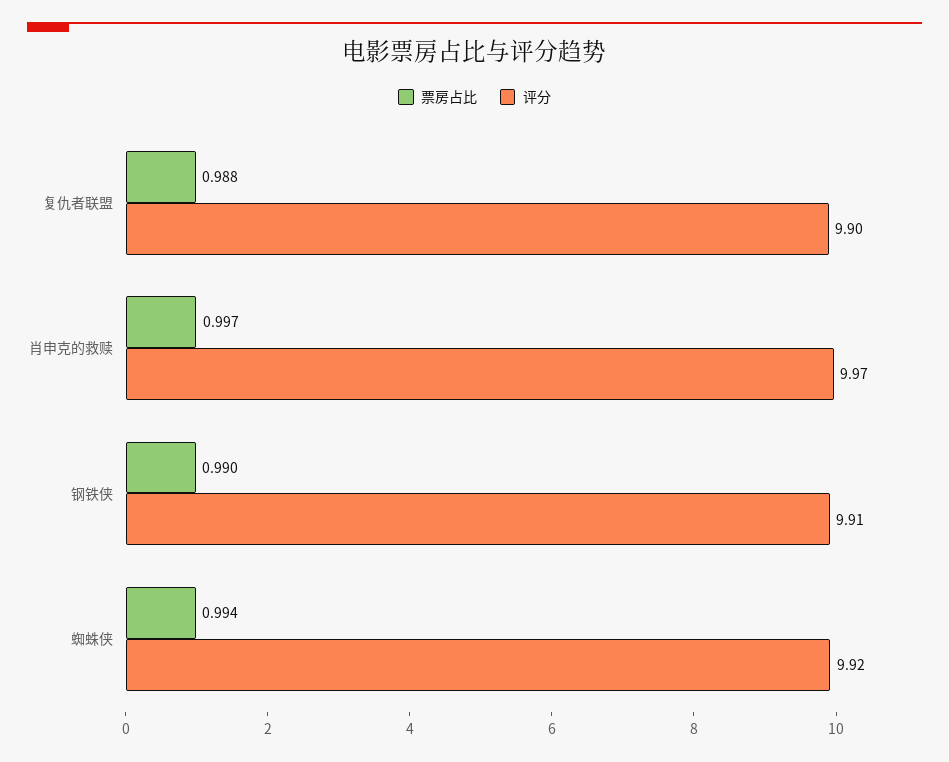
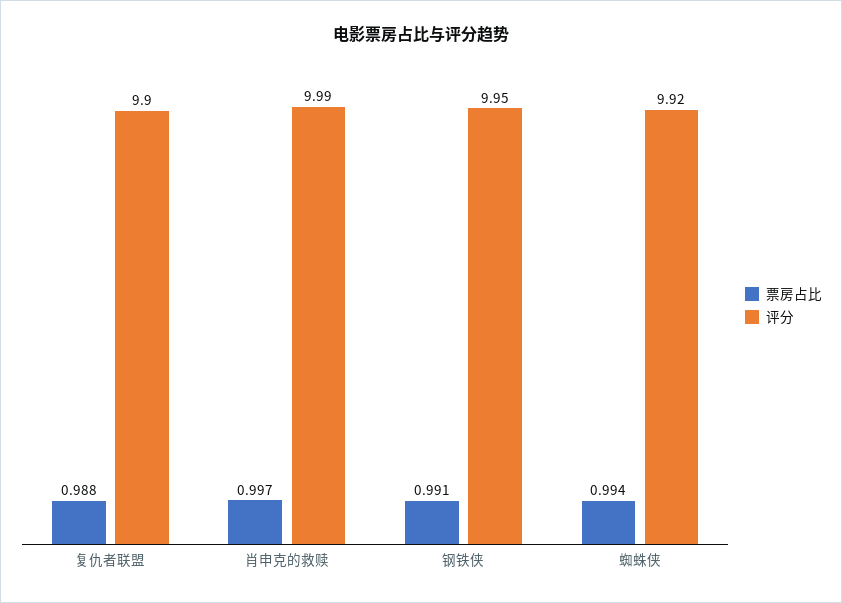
  {
    "票房占比": {
      "复仇者联盟": 0.988,
      "肖申克的救赎": 0.997,
-     "钢铁侠": 0.99,
+     "钢铁侠": 0.991,
      "蜘蛛侠": 0.994
    },
    "评分": {
      "复仇者联盟": 9.9,
-     "肖申克的救赎": 9.97,
+     "肖申克的救赎": 9.99,
-     "钢铁侠": 9.91,
+     "钢铁侠": 9.95,
      "蜘蛛侠": 9.92
    }
  }

